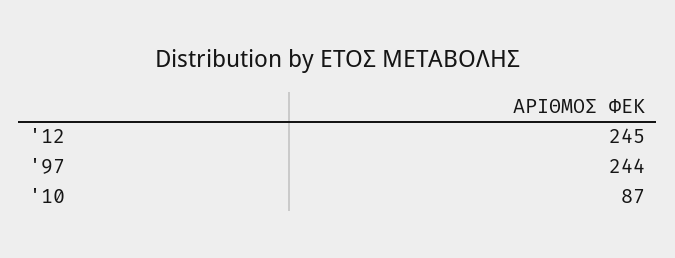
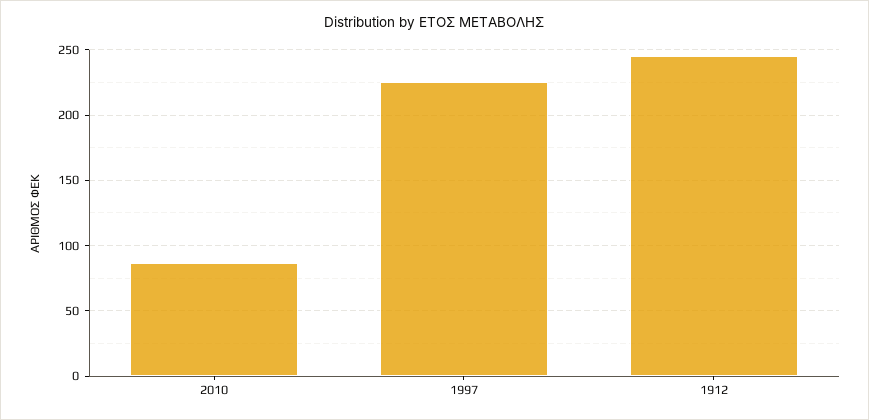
  {
    "'12": 245,
-   "'97": 244,
+   "'97": 225,
    "'10": 87
  }

